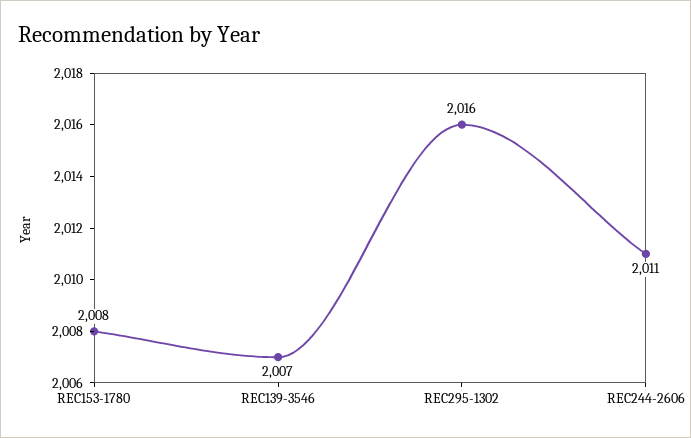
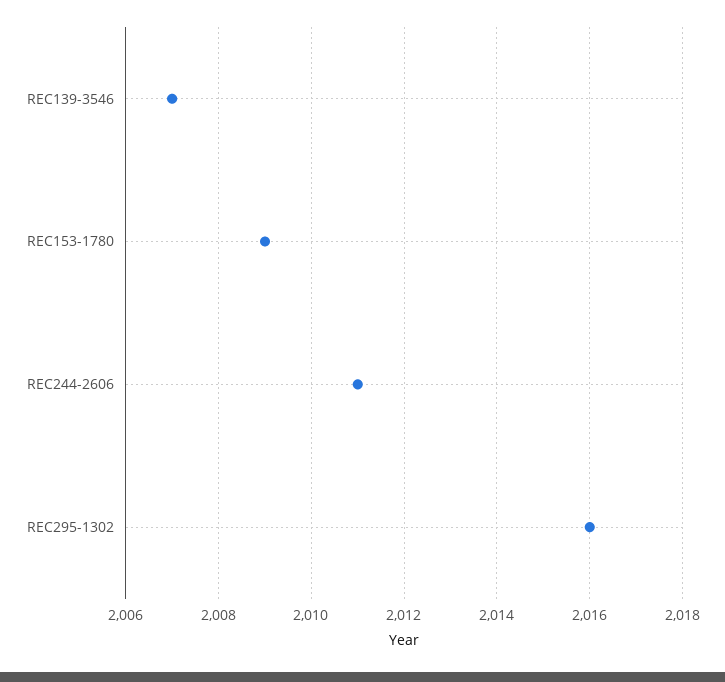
  {
-   "REC153-1780": 2008,
+   "REC153-1780": 2009,
    "REC139-3546": 2007,
    "REC295-1302": 2016,
    "REC244-2606": 2011
  }

